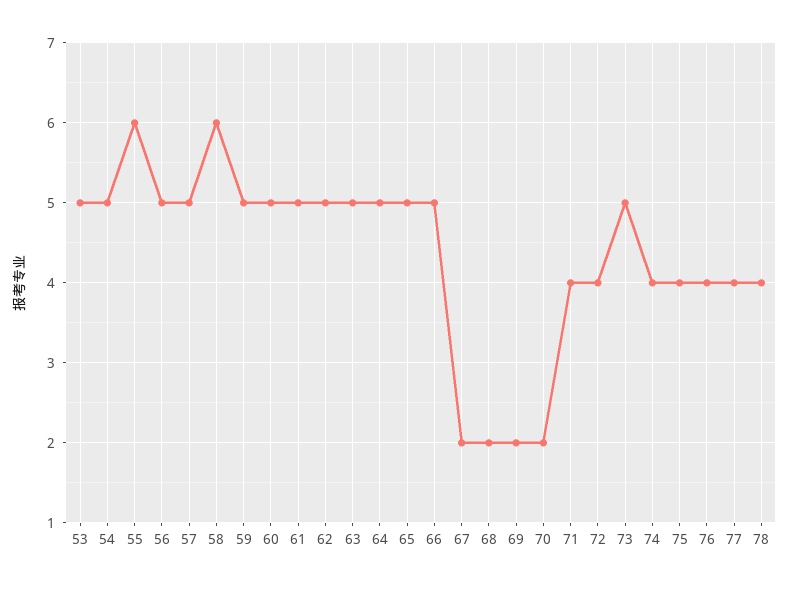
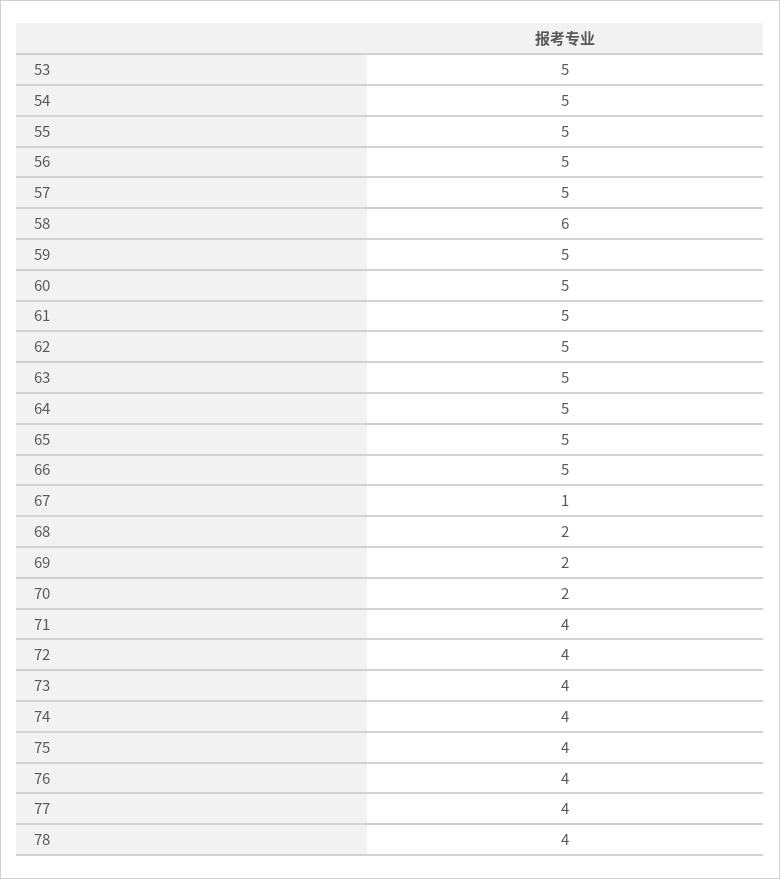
  {
    "53": 5,
    "54": 5,
-   "55": 6,
+   "55": 5,
    "56": 5,
    "57": 5,
    "58": 6,
    "59": 5,
    "60": 5,
    "61": 5,
    "62": 5,
    "63": 5,
    "64": 5,
    "65": 5,
    "66": 5,
-   "67": 2,
+   "67": 1,
    "68": 2,
    "69": 2,
    "70": 2,
    "71": 4,
    "72": 4,
-   "73": 5,
+   "73": 4,
    "74": 4,
    "75": 4,
    "76": 4,
    "77": 4,
    "78": 4
  }

